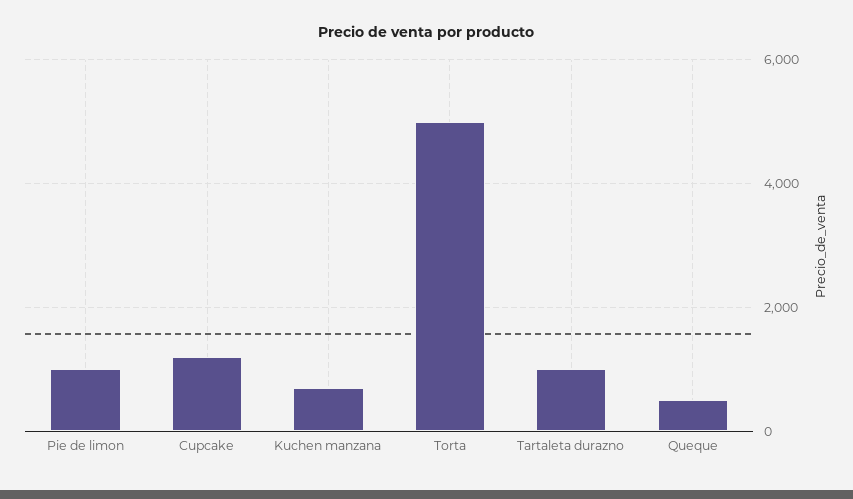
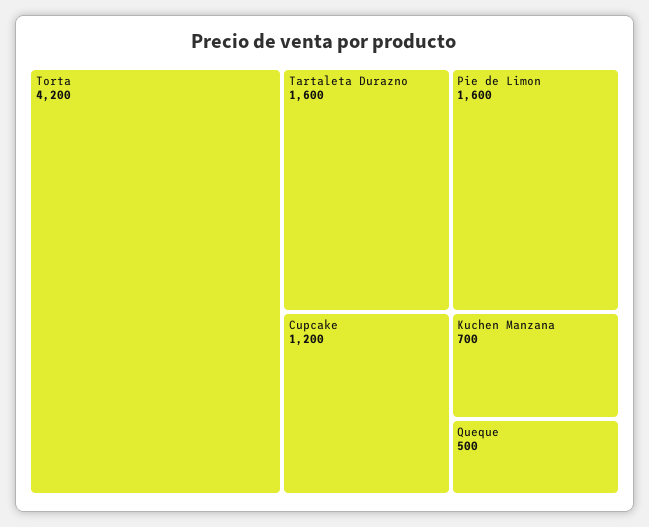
  {
-   "Pie de limon": 1000,
+   "Pie de limon": 1600,
    "Cupcake": 1200,
    "Kuchen manzana": 700,
-   "Torta": 5000,
+   "Torta": 4200,
-   "Tartaleta durazno": 1000,
+   "Tartaleta durazno": 1600,
    "Queque": 500
  }

